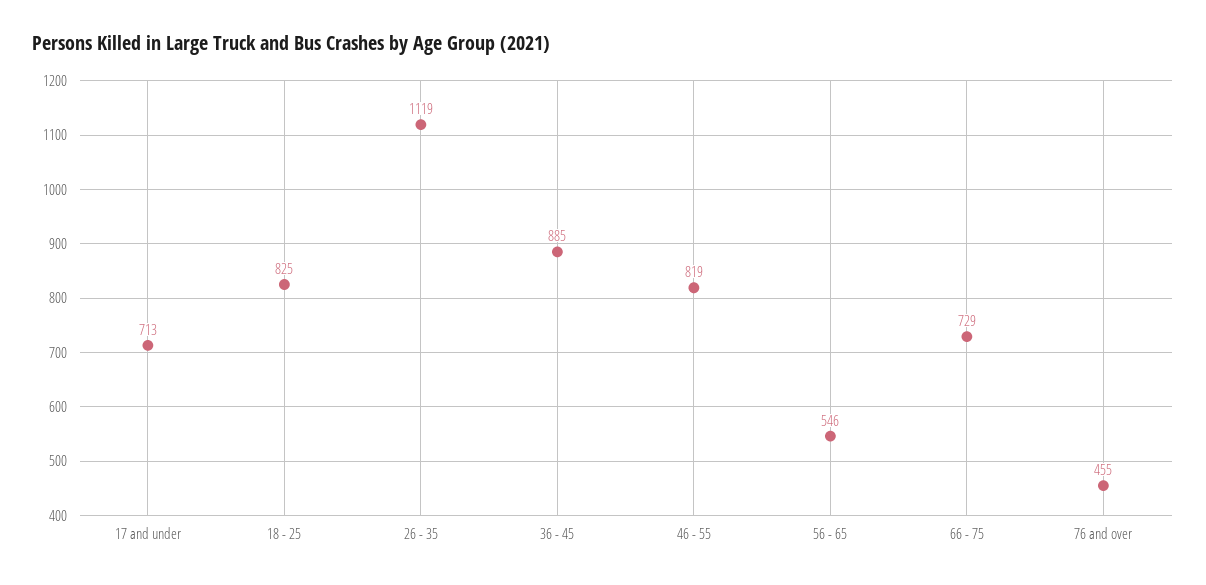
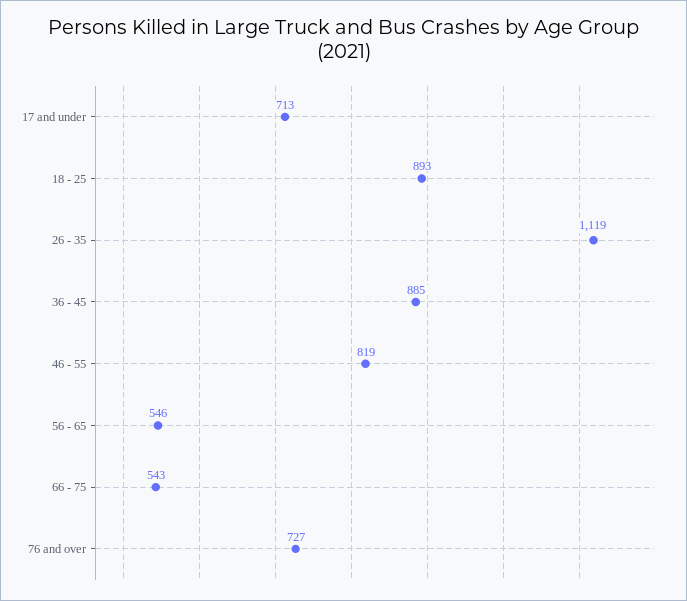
  {
    "17 and under": 713,
-   "18 - 25": 825,
+   "18 - 25": 893,
    "26 - 35": 1119,
    "36 - 45": 885,
    "46 - 55": 819,
    "56 - 65": 546,
-   "66 - 75": 729,
+   "66 - 75": 543,
-   "76 and over": 455
+   "76 and over": 727
  }

